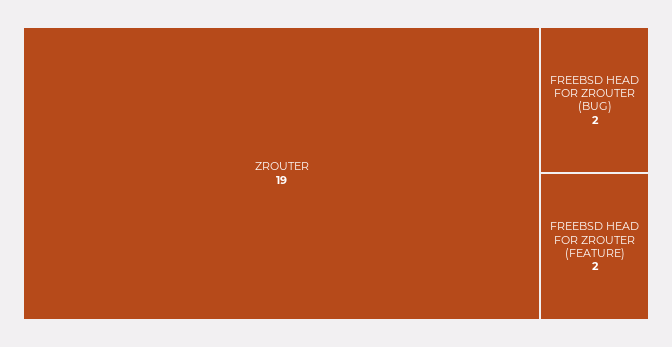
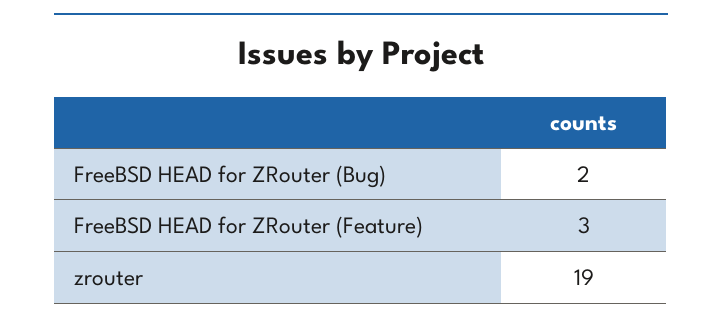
  {
    "ZROUTER": 19,
    "FREEBSD HEAD FOR ZROUTER (BUG)": 2,
-   "FREEBSD HEAD FOR ZROUTER (FEATURE)": 2
+   "FREEBSD HEAD FOR ZROUTER (FEATURE)": 3
  }

